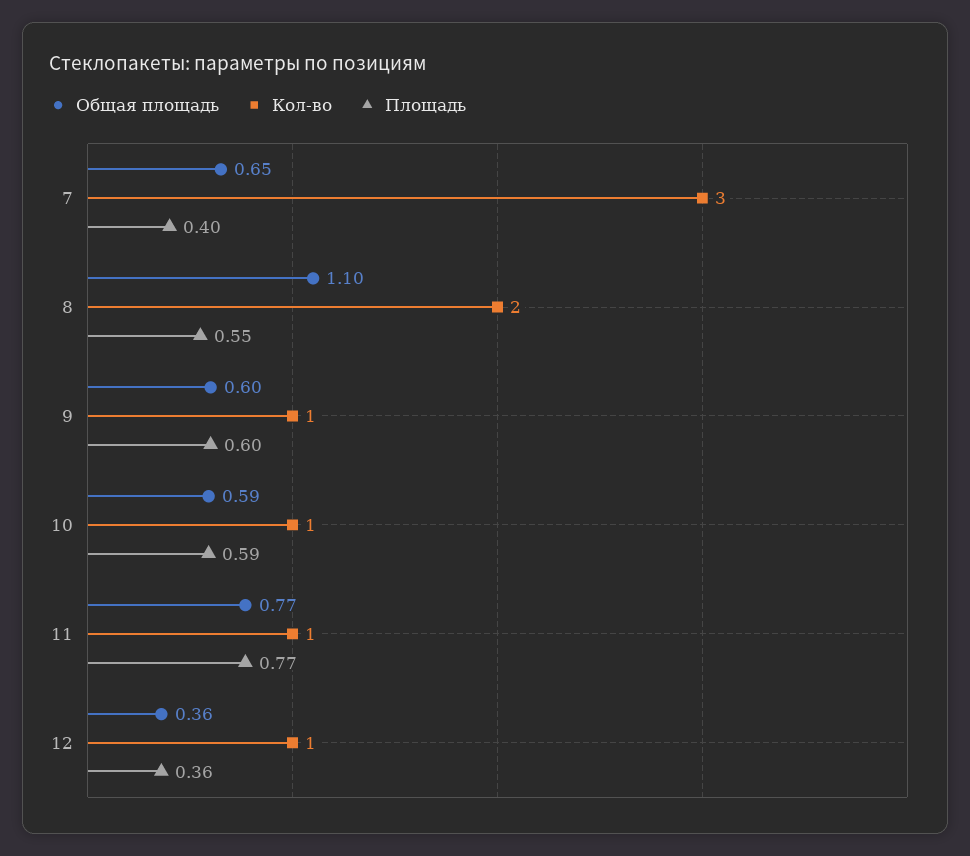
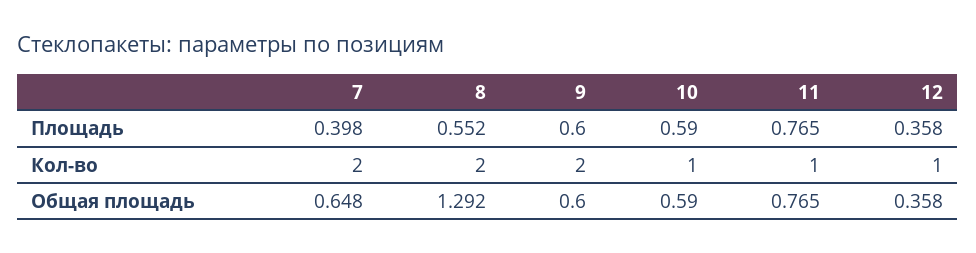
  {
    "Общая площадь": {
      "7": 0.648,
-     "8": 1.1,
+     "8": 1.292,
      "9": 0.6,
      "10": 0.59,
      "11": 0.765,
      "12": 0.358
    },
    "Кол-во": {
-     "7": 3,
+     "7": 2,
      "8": 2,
-     "9": 1,
+     "9": 2,
      "10": 1,
      "11": 1,
      "12": 1
    },
    "Площадь": {
      "7": 0.398,
      "8": 0.552,
      "9": 0.6,
      "10": 0.59,
      "11": 0.765,
      "12": 0.358
    }
  }

